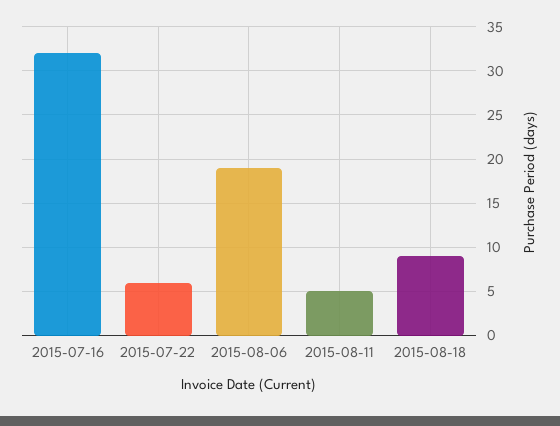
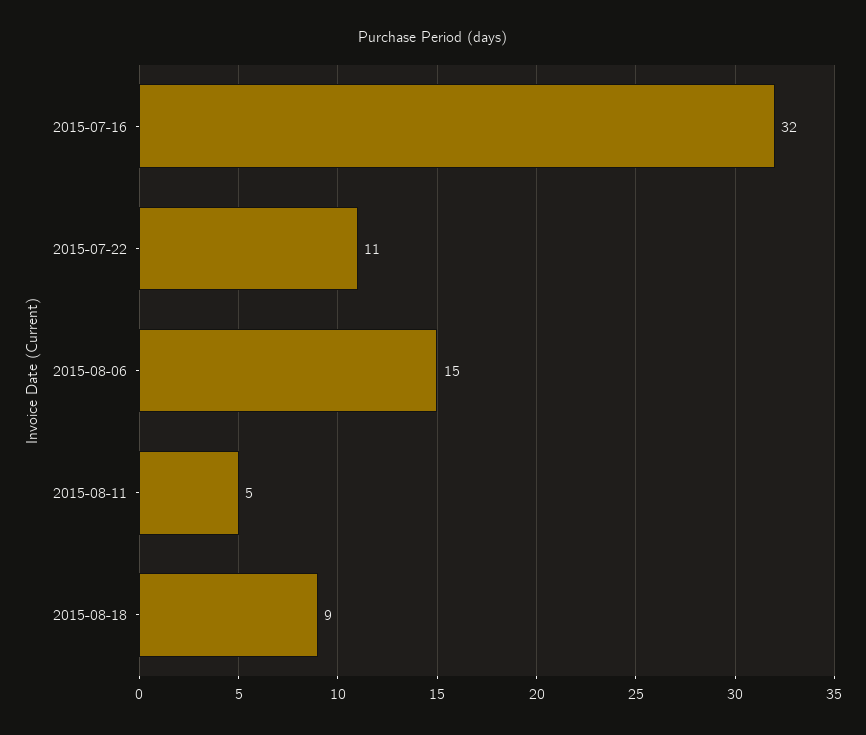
  {
    "2015-07-16": 32,
-   "2015-07-22": 6,
+   "2015-07-22": 11,
-   "2015-08-06": 19,
+   "2015-08-06": 15,
    "2015-08-11": 5,
    "2015-08-18": 9
  }

